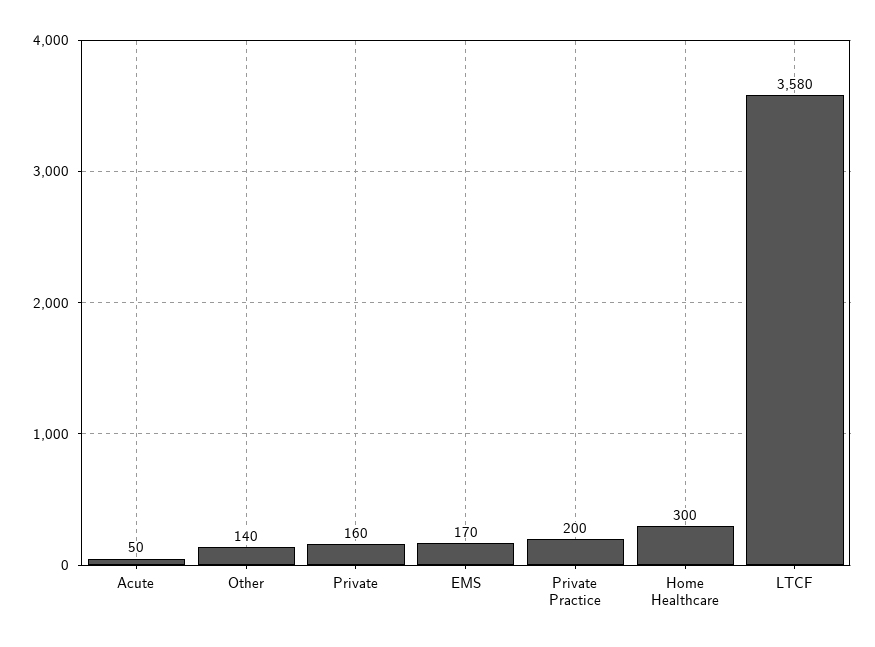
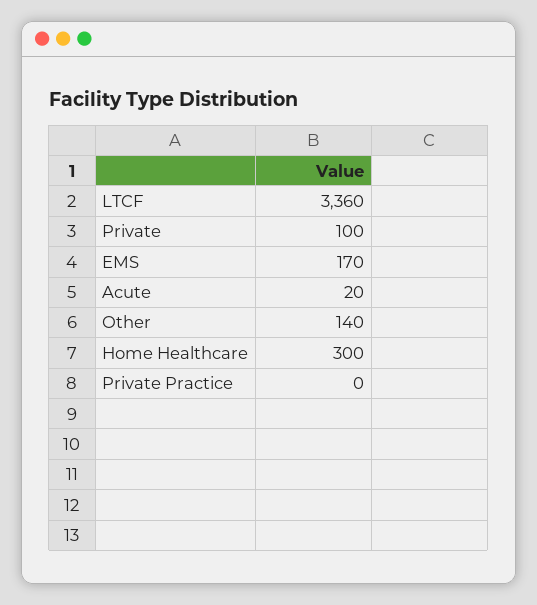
  {
-   "Acute": 50,
+   "Acute": 20,
    "Other": 140,
-   "Private": 160,
+   "Private": 100,
    "EMS": 170,
-   "Private Practice": 200,
+   "Private Practice": 0,
    "Home Healthcare": 300,
-   "LTCF": 3580
+   "LTCF": 3360
  }

